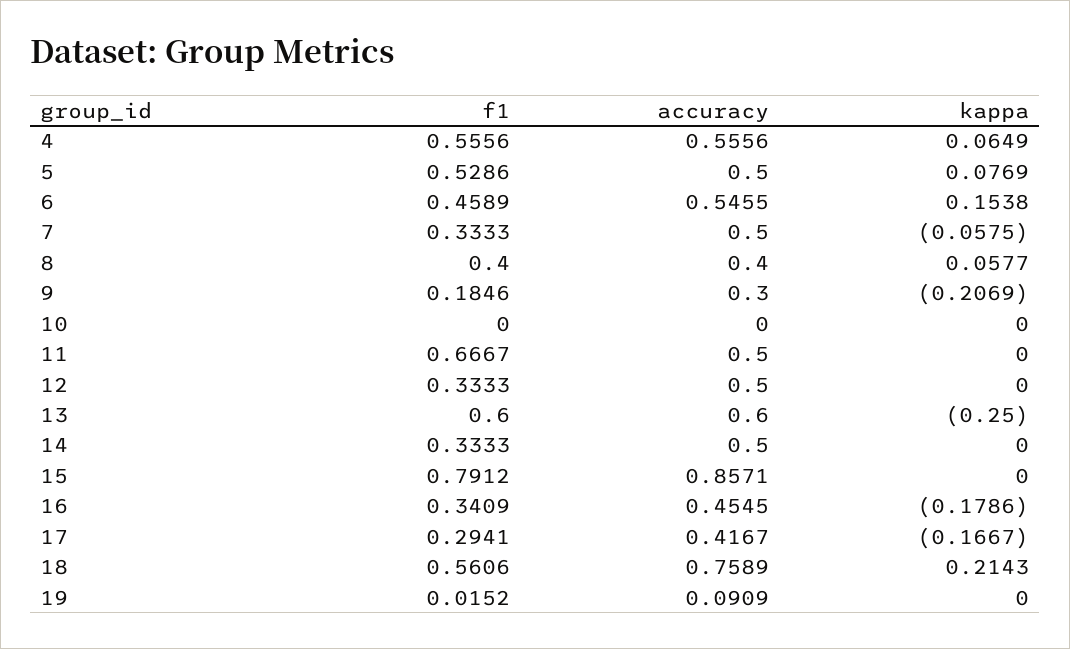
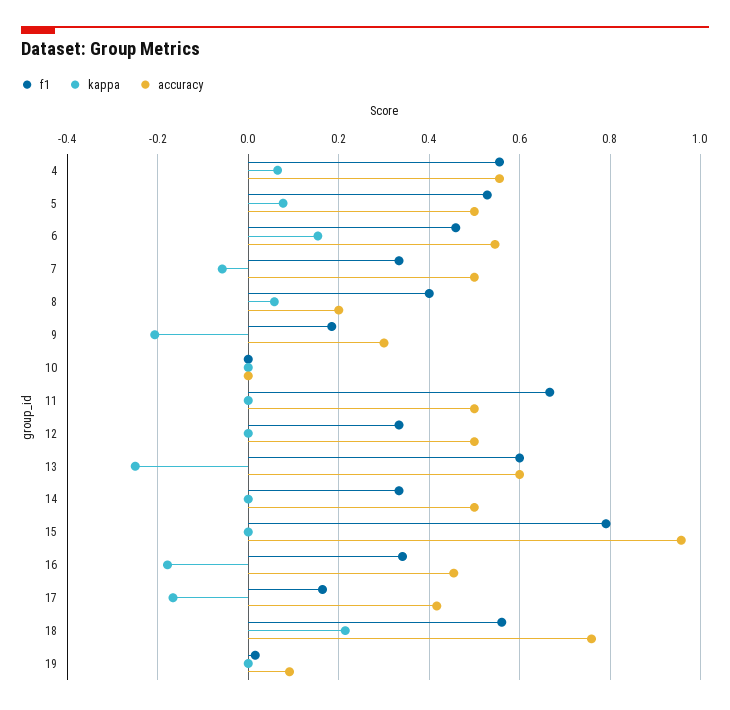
  {
    "f1": {
      "4": 0.5556,
      "5": 0.5286,
      "6": 0.4589,
      "7": 0.3333,
      "8": 0.4,
      "9": 0.1846,
      "10": 0,
      "11": 0.6667,
      "12": 0.3333,
      "13": 0.6,
      "14": 0.3333,
      "15": 0.7912,
      "16": 0.3409,
-     "17": 0.2941,
+     "17": 0.16,
      "18": 0.5606,
      "19": 0.0152
    },
    "accuracy": {
      "4": 0.5556,
      "5": 0.5,
      "6": 0.5455,
      "7": 0.5,
-     "8": 0.4,
+     "8": 0.2,
      "9": 0.3,
      "10": 0,
      "11": 0.5,
      "12": 0.5,
      "13": 0.6,
      "14": 0.5,
-     "15": 0.8571,
+     "15": 0.96,
      "16": 0.4545,
      "17": 0.4167,
      "18": 0.7589,
      "19": 0.0909
    },
    "kappa": {
      "4": 0.0649,
      "5": 0.0769,
      "6": 0.1538,
      "7": -0.0575,
      "8": 0.0577,
      "9": -0.2069,
      "10": 0,
      "11": 0,
      "12": 0,
      "13": -0.25,
      "14": 0,
      "15": 0,
      "16": -0.1786,
      "17": -0.1667,
      "18": 0.2143,
      "19": 0
    }
  }

